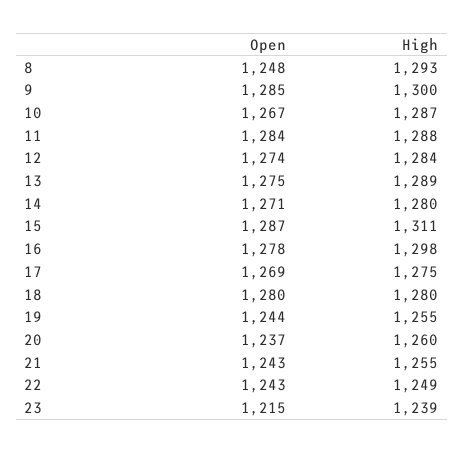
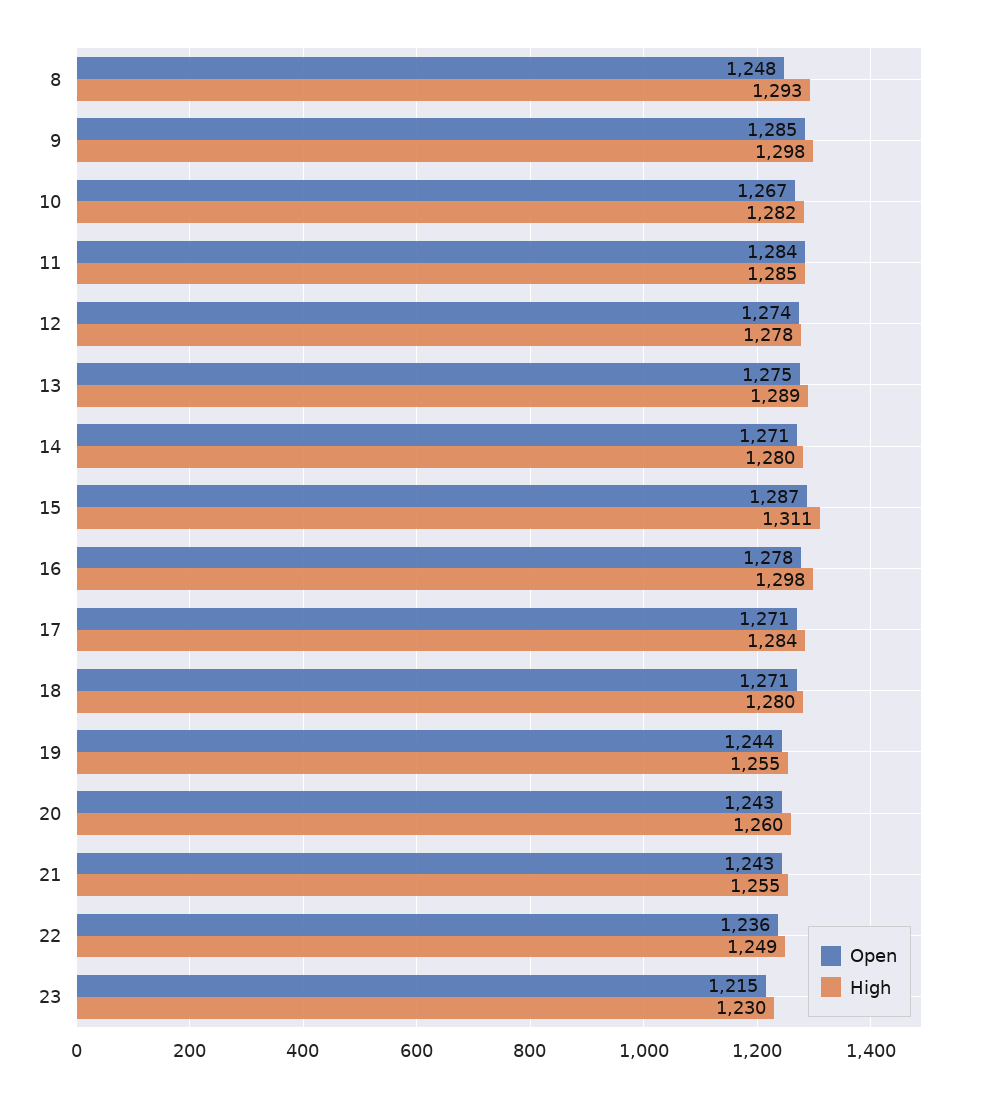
  {
    "Open": {
      "8": 1248,
      "9": 1285,
      "10": 1267,
      "11": 1284,
      "12": 1274,
      "13": 1275,
      "14": 1271,
      "15": 1287,
      "16": 1278,
-     "17": 1269,
+     "17": 1271,
-     "18": 1280,
+     "18": 1271,
      "19": 1244,
-     "20": 1237,
+     "20": 1243,
      "21": 1243,
-     "22": 1243,
+     "22": 1236,
      "23": 1215
    },
    "High": {
      "8": 1293,
-     "9": 1300,
+     "9": 1298,
-     "10": 1287,
+     "10": 1282,
-     "11": 1288,
+     "11": 1285,
-     "12": 1284,
+     "12": 1278,
      "13": 1289,
      "14": 1280,
      "15": 1311,
      "16": 1298,
-     "17": 1275,
+     "17": 1284,
      "18": 1280,
      "19": 1255,
      "20": 1260,
      "21": 1255,
      "22": 1249,
-     "23": 1239
+     "23": 1230
    }
  }

